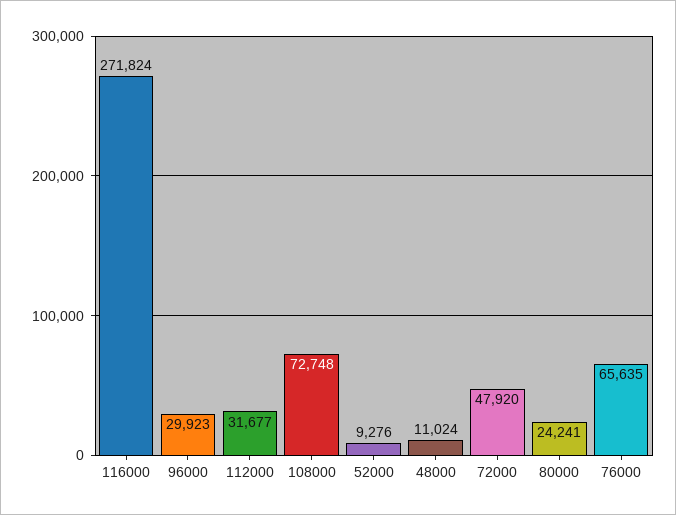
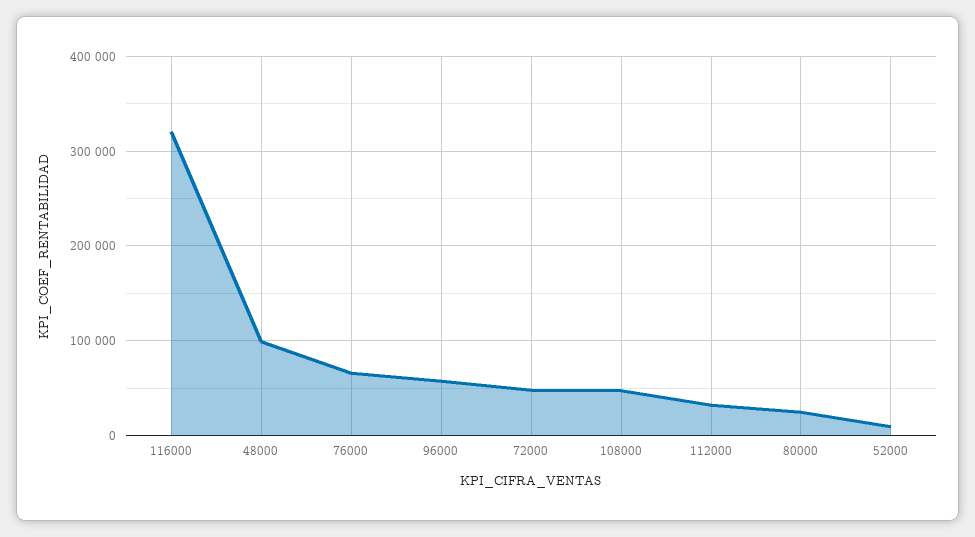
  {
-   "116000": 271824,
+   "116000": 320000,
-   "96000": 29923,
+   "96000": 60000,
    "112000": 31677,
-   "108000": 72748,
+   "108000": 50000,
    "52000": 9276,
-   "48000": 11024,
+   "48000": 100000,
    "72000": 47920,
    "80000": 24241,
    "76000": 65635
  }

